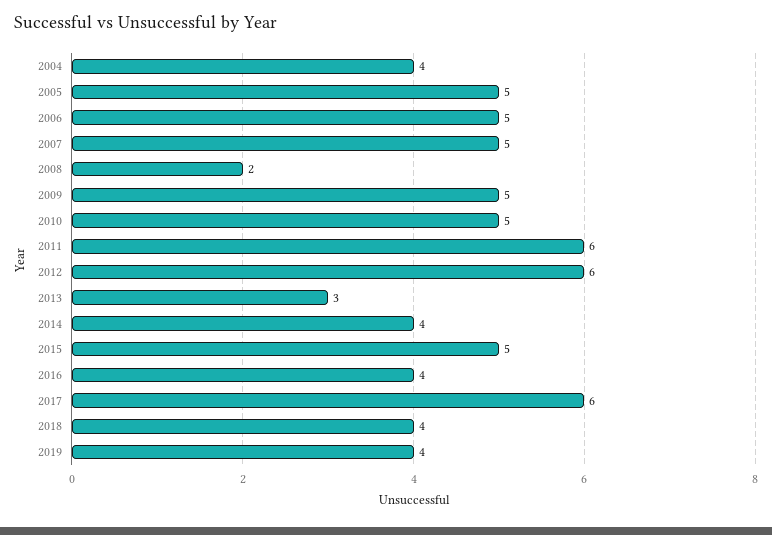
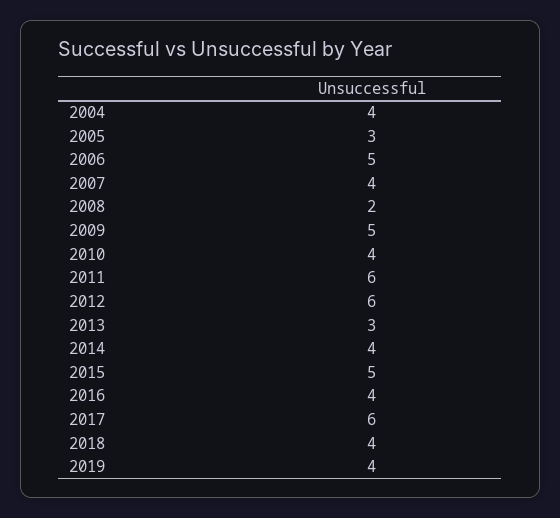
  {
    "2004": 4,
-   "2005": 5,
+   "2005": 3,
    "2006": 5,
-   "2007": 5,
+   "2007": 4,
    "2008": 2,
    "2009": 5,
-   "2010": 5,
+   "2010": 4,
    "2011": 6,
    "2012": 6,
    "2013": 3,
    "2014": 4,
    "2015": 5,
    "2016": 4,
    "2017": 6,
    "2018": 4,
    "2019": 4
  }

